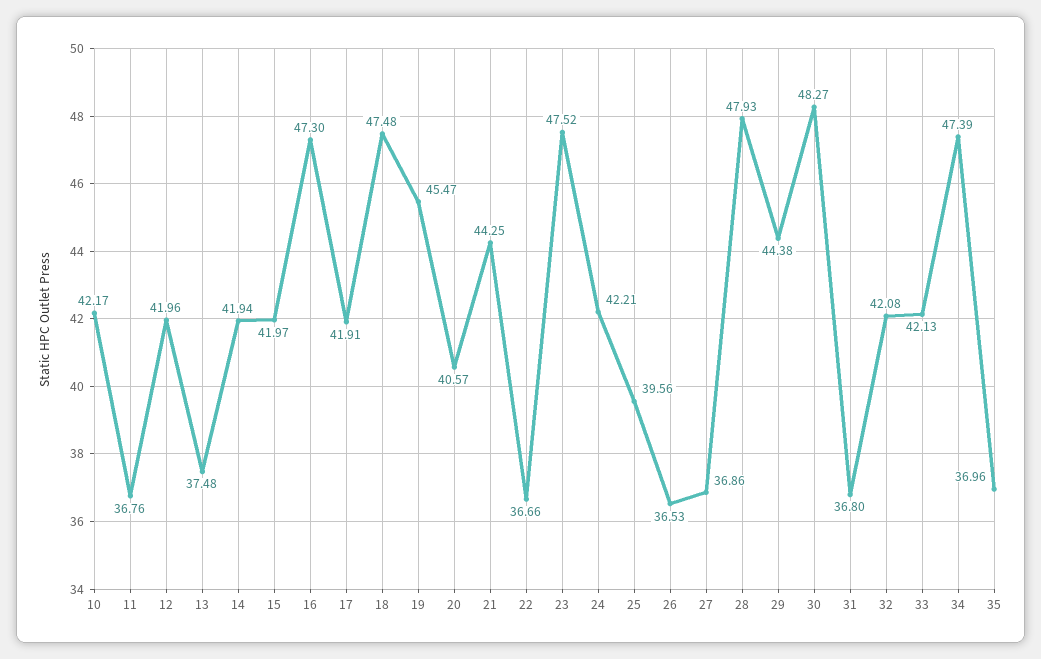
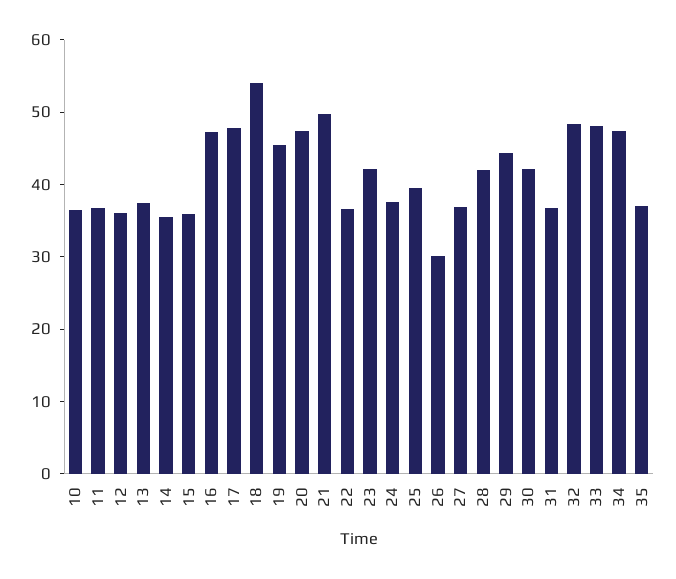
  {
-   "10": 42.17,
+   "10": 36,
    "11": 36.76,
-   "12": 41.96,
+   "12": 36,
    "13": 37.48,
-   "14": 41.94,
+   "14": 36,
-   "15": 41.97,
+   "15": 36,
    "16": 47.3,
-   "17": 41.91,
+   "17": 48,
-   "18": 47.48,
+   "18": 54,
    "19": 45.47,
-   "20": 40.57,
+   "20": 48,
-   "21": 44.25,
+   "21": 50,
    "22": 36.66,
-   "23": 47.52,
+   "23": 42,
-   "24": 42.21,
+   "24": 38,
    "25": 39.56,
-   "26": 36.53,
+   "26": 30,
    "27": 36.86,
-   "28": 47.93,
+   "28": 42,
    "29": 44.38,
-   "30": 48.27,
+   "30": 42,
    "31": 36.8,
-   "32": 42.08,
+   "32": 48,
-   "33": 42.13,
+   "33": 48,
    "34": 47.39,
    "35": 36.96
  }

